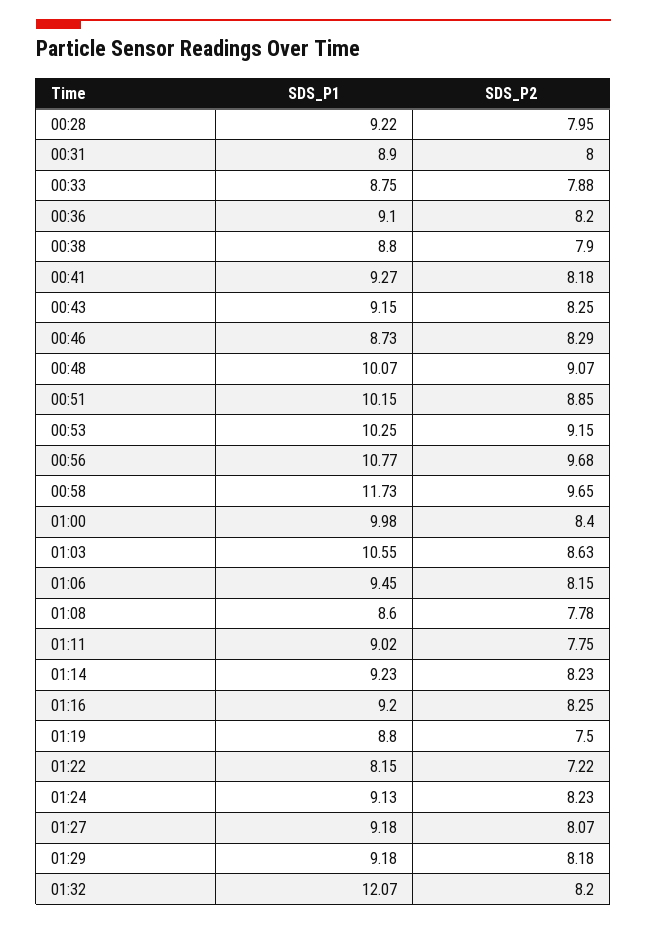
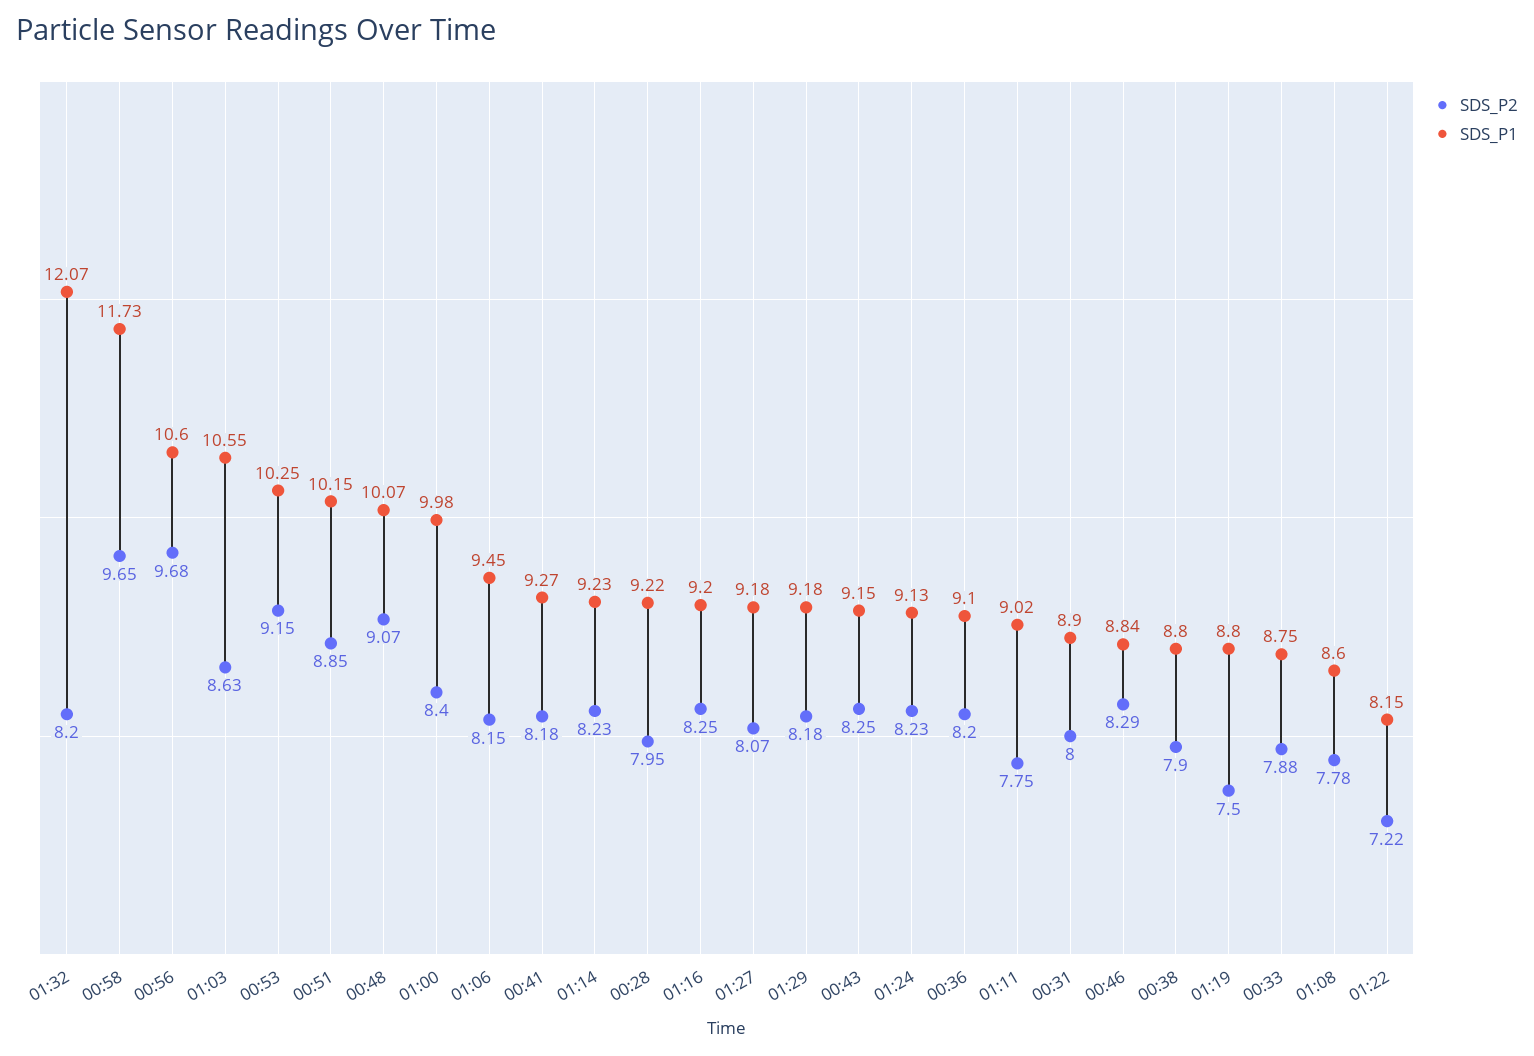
  {
    "SDS_P1": {
      "00:28": 9.22,
      "00:31": 8.9,
      "00:33": 8.75,
      "00:36": 9.1,
      "00:38": 8.8,
      "00:41": 9.27,
      "00:43": 9.15,
-     "00:46": 8.73,
+     "00:46": 8.84,
      "00:48": 10.07,
      "00:51": 10.15,
      "00:53": 10.25,
-     "00:56": 10.77,
+     "00:56": 10.6,
      "00:58": 11.73,
      "01:00": 9.98,
      "01:03": 10.55,
      "01:06": 9.45,
      "01:08": 8.6,
      "01:11": 9.02,
      "01:14": 9.23,
      "01:16": 9.2,
      "01:19": 8.8,
      "01:22": 8.15,
      "01:24": 9.13,
      "01:27": 9.18,
      "01:29": 9.18,
      "01:32": 12.07
    },
    "SDS_P2": {
      "00:28": 7.95,
      "00:31": 8,
      "00:33": 7.88,
      "00:36": 8.2,
      "00:38": 7.9,
      "00:41": 8.18,
      "00:43": 8.25,
      "00:46": 8.29,
      "00:48": 9.07,
      "00:51": 8.85,
      "00:53": 9.15,
      "00:56": 9.68,
      "00:58": 9.65,
      "01:00": 8.4,
      "01:03": 8.63,
      "01:06": 8.15,
      "01:08": 7.78,
      "01:11": 7.75,
      "01:14": 8.23,
      "01:16": 8.25,
      "01:19": 7.5,
      "01:22": 7.22,
      "01:24": 8.23,
      "01:27": 8.07,
      "01:29": 8.18,
      "01:32": 8.2
    }
  }

